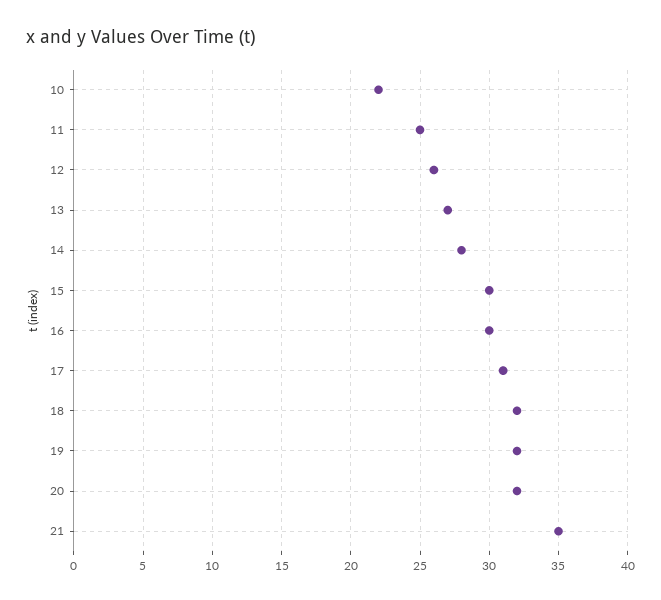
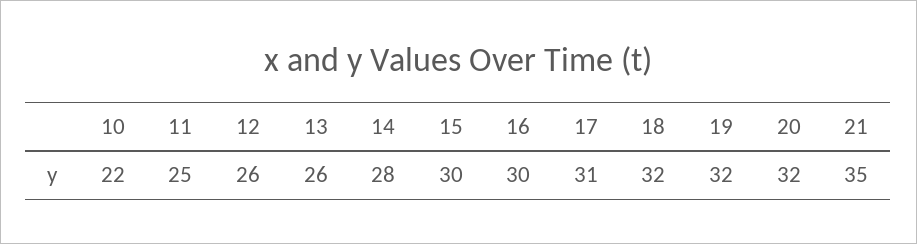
  {
    "10": 22,
    "11": 25,
    "12": 26,
-   "13": 27,
+   "13": 26,
    "14": 28,
    "15": 30,
    "16": 30,
    "17": 31,
    "18": 32,
    "19": 32,
    "20": 32,
    "21": 35
  }

